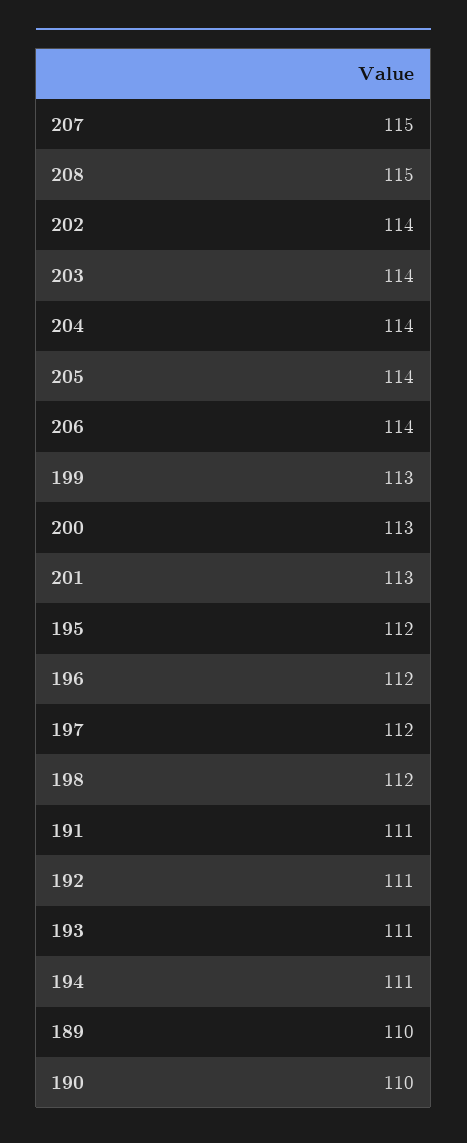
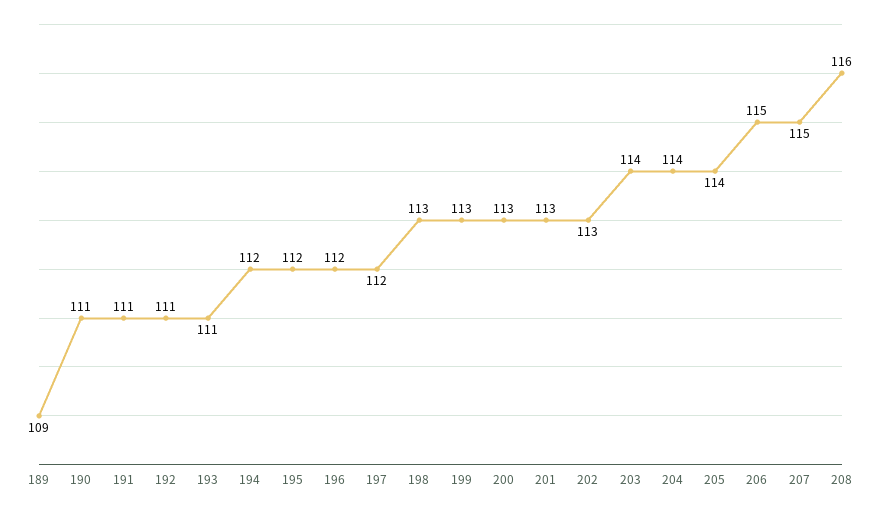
  {
    "207": 115,
-   "208": 115,
+   "208": 116,
-   "202": 114,
+   "202": 113,
    "203": 114,
    "204": 114,
    "205": 114,
-   "206": 114,
+   "206": 115,
    "199": 113,
    "200": 113,
    "201": 113,
    "195": 112,
    "196": 112,
    "197": 112,
-   "198": 112,
+   "198": 113,
    "191": 111,
    "192": 111,
    "193": 111,
-   "194": 111,
+   "194": 112,
-   "189": 110,
+   "189": 109,
-   "190": 110
+   "190": 111
  }

